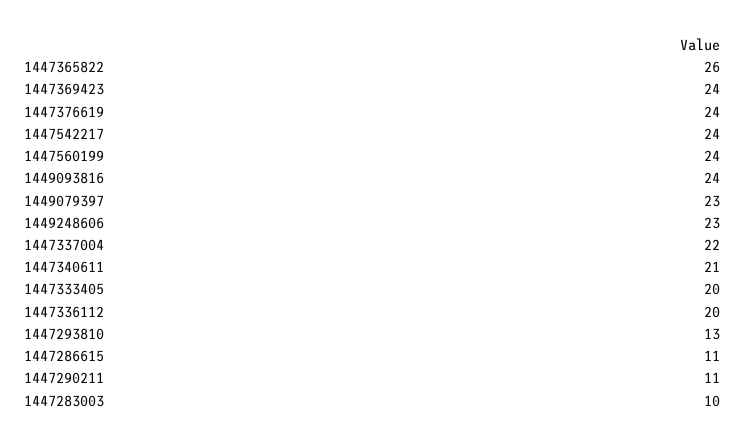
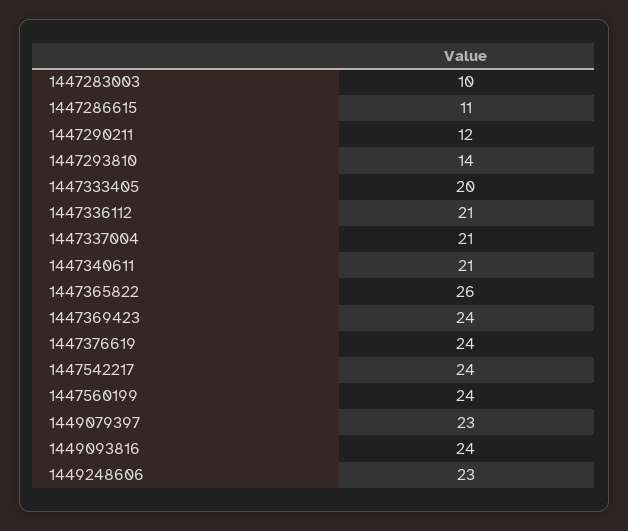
  {
    "1447365822": 26,
    "1447369423": 24,
    "1447376619": 24,
    "1447542217": 24,
    "1447560199": 24,
    "1449093816": 24,
    "1449079397": 23,
    "1449248606": 23,
-   "1447337004": 22,
+   "1447337004": 21,
    "1447340611": 21,
    "1447333405": 20,
-   "1447336112": 20,
+   "1447336112": 21,
-   "1447293810": 13,
+   "1447293810": 14,
    "1447286615": 11,
-   "1447290211": 11,
+   "1447290211": 12,
    "1447283003": 10
  }

